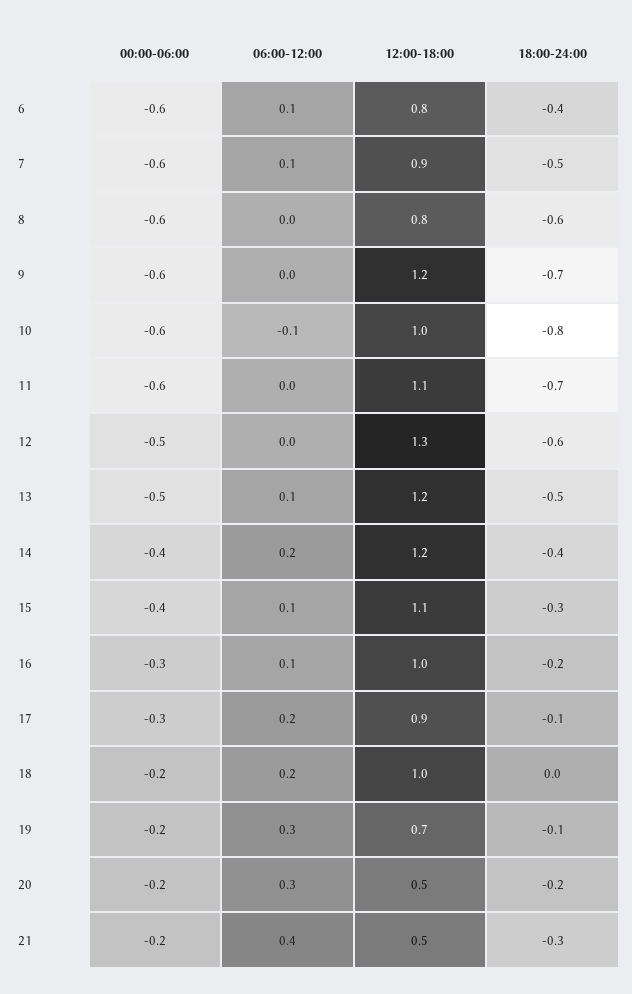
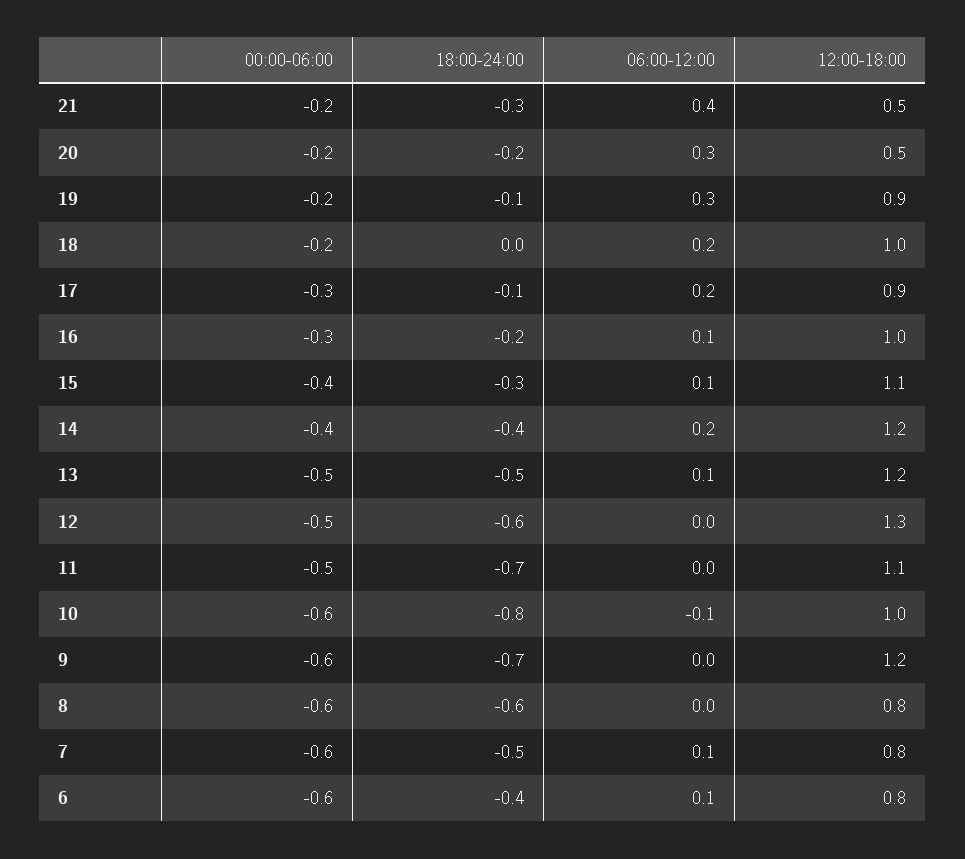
  {
    "00:00-06:00": {
      "6": -0.6,
      "7": -0.6,
      "8": -0.6,
      "9": -0.6,
      "10": -0.6,
-     "11": -0.6,
+     "11": -0.5,
      "12": -0.5,
      "13": -0.5,
      "14": -0.4,
      "15": -0.4,
      "16": -0.3,
      "17": -0.3,
      "18": -0.2,
      "19": -0.2,
      "20": -0.2,
      "21": -0.2
    },
    "06:00-12:00": {
      "6": 0.1,
      "7": 0.1,
      "8": 0,
      "9": 0,
      "10": -0.1,
      "11": 0,
      "12": 0,
      "13": 0.1,
      "14": 0.2,
      "15": 0.1,
      "16": 0.1,
      "17": 0.2,
      "18": 0.2,
      "19": 0.3,
      "20": 0.3,
      "21": 0.4
    },
    "12:00-18:00": {
      "6": 0.8,
-     "7": 0.9,
+     "7": 0.8,
      "8": 0.8,
      "9": 1.2,
      "10": 1,
      "11": 1.1,
      "12": 1.3,
      "13": 1.2,
      "14": 1.2,
      "15": 1.1,
      "16": 1,
      "17": 0.9,
      "18": 1,
-     "19": 0.7,
+     "19": 0.9,
      "20": 0.5,
      "21": 0.5
    },
    "18:00-24:00": {
      "6": -0.4,
      "7": -0.5,
      "8": -0.6,
      "9": -0.7,
      "10": -0.8,
      "11": -0.7,
      "12": -0.6,
      "13": -0.5,
      "14": -0.4,
      "15": -0.3,
      "16": -0.2,
      "17": -0.1,
      "18": 0,
      "19": -0.1,
      "20": -0.2,
      "21": -0.3
    }
  }

